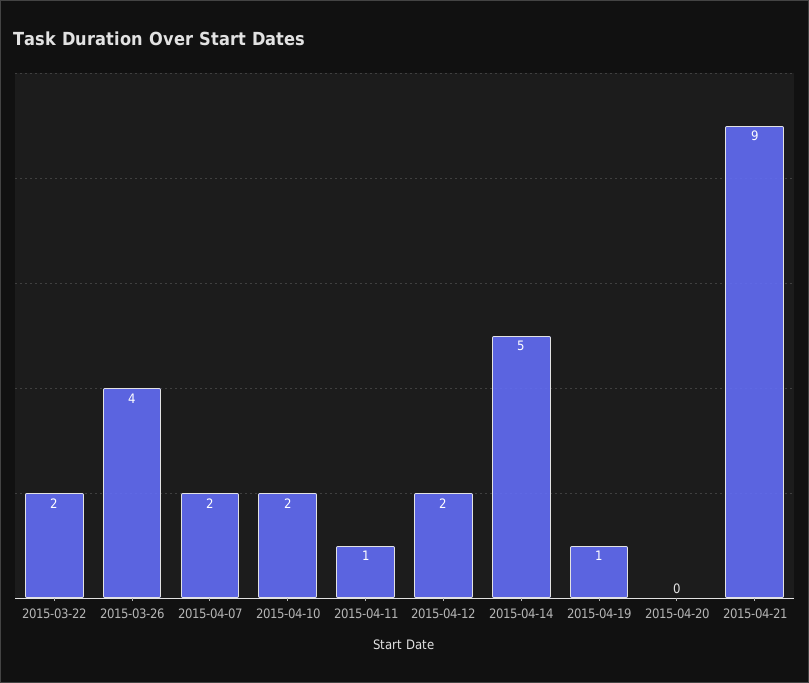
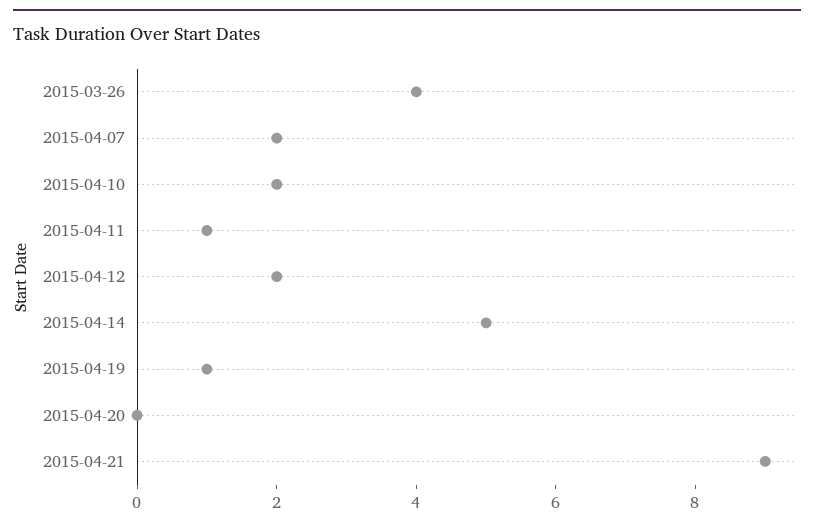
  {
-   "2015-03-22": 2,
    "2015-03-26": 4,
    "2015-04-07": 2,
    "2015-04-10": 2,
    "2015-04-11": 1,
    "2015-04-12": 2,
    "2015-04-14": 5,
    "2015-04-19": 1,
    "2015-04-20": 0,
    "2015-04-21": 9
  }

